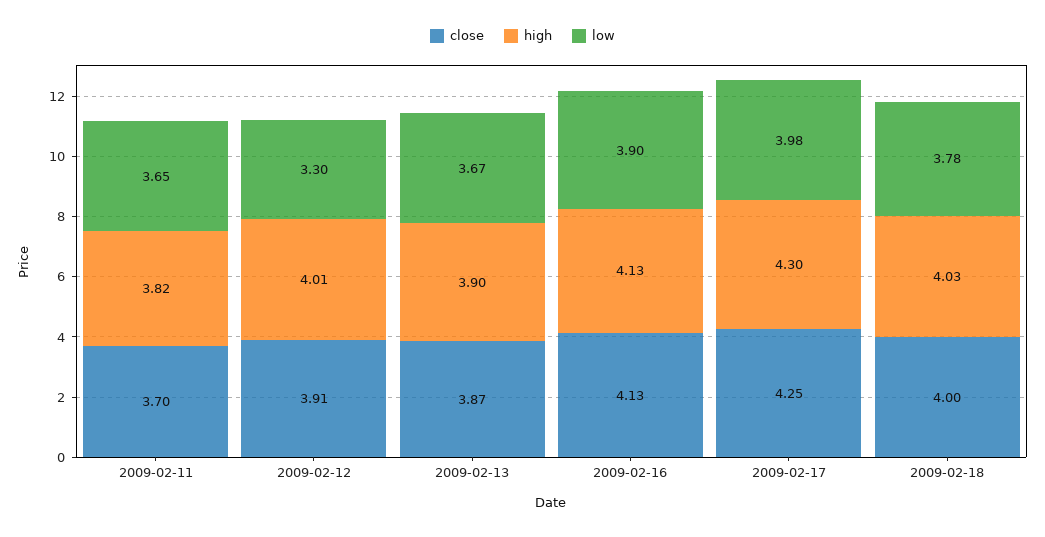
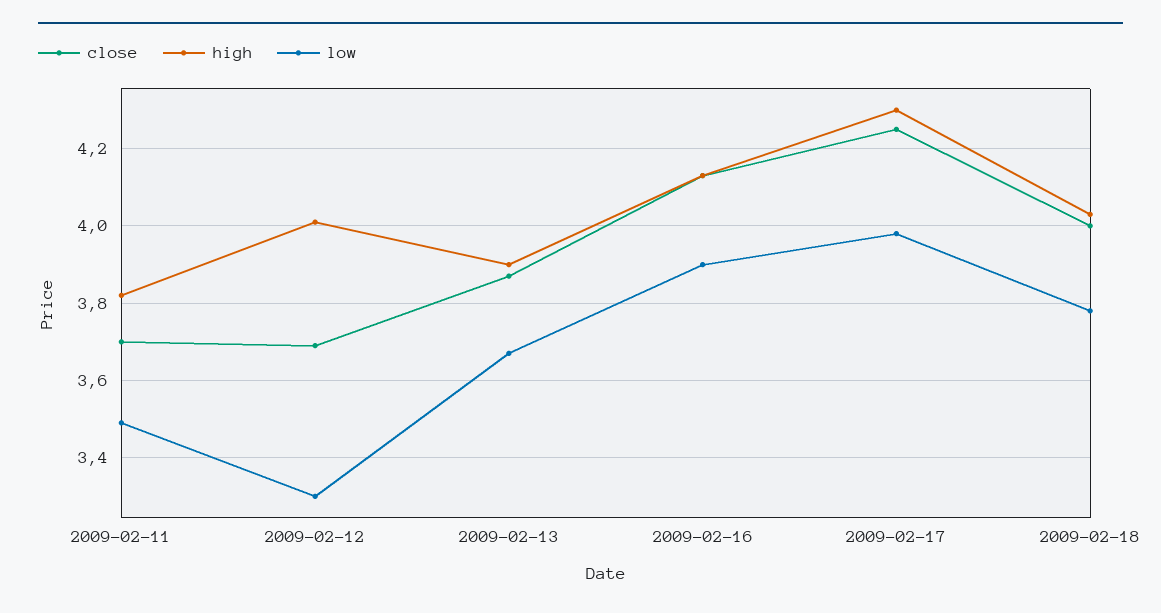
  {
    "close": {
      "2009-02-11": 3.7,
-     "2009-02-12": 3.91,
+     "2009-02-12": 3.7,
      "2009-02-13": 3.87,
      "2009-02-16": 4.13,
      "2009-02-17": 4.25,
      "2009-02-18": 4
    },
    "high": {
      "2009-02-11": 3.82,
      "2009-02-12": 4.01,
      "2009-02-13": 3.9,
      "2009-02-16": 4.13,
      "2009-02-17": 4.3,
      "2009-02-18": 4.03
    },
    "low": {
-     "2009-02-11": 3.65,
+     "2009-02-11": 3.5,
      "2009-02-12": 3.3,
      "2009-02-13": 3.67,
      "2009-02-16": 3.9,
      "2009-02-17": 3.98,
      "2009-02-18": 3.78
    }
  }

